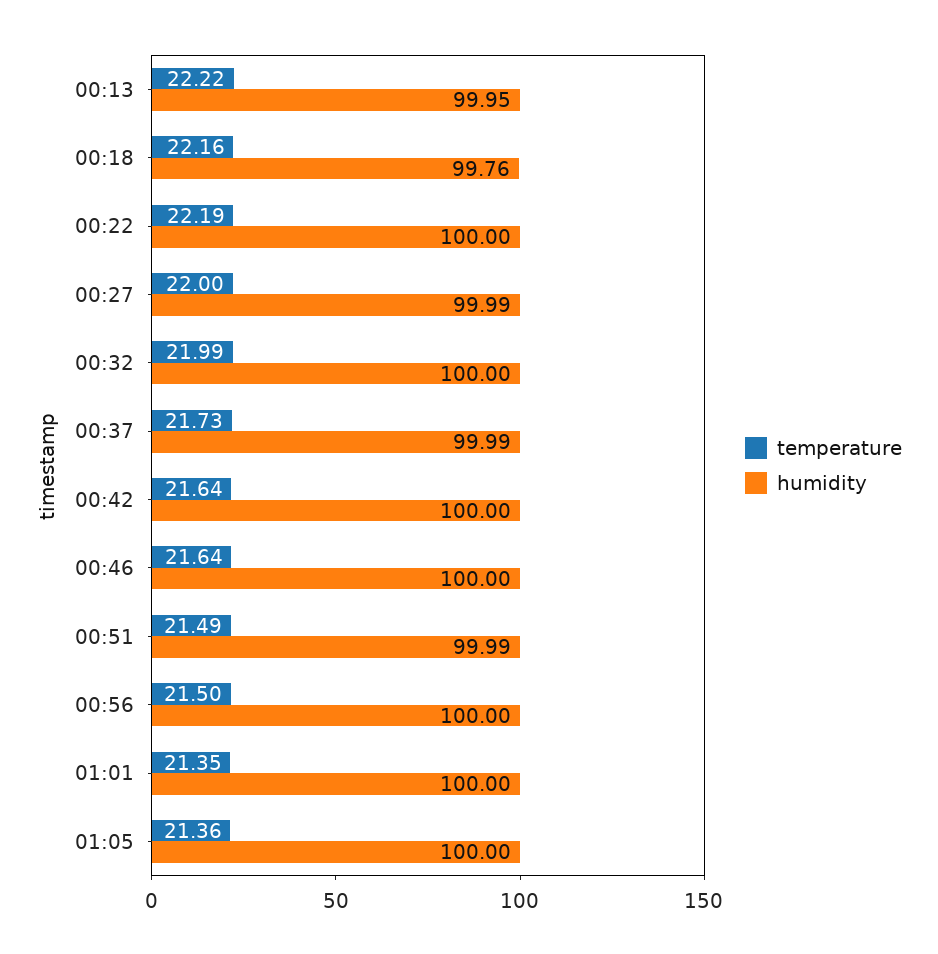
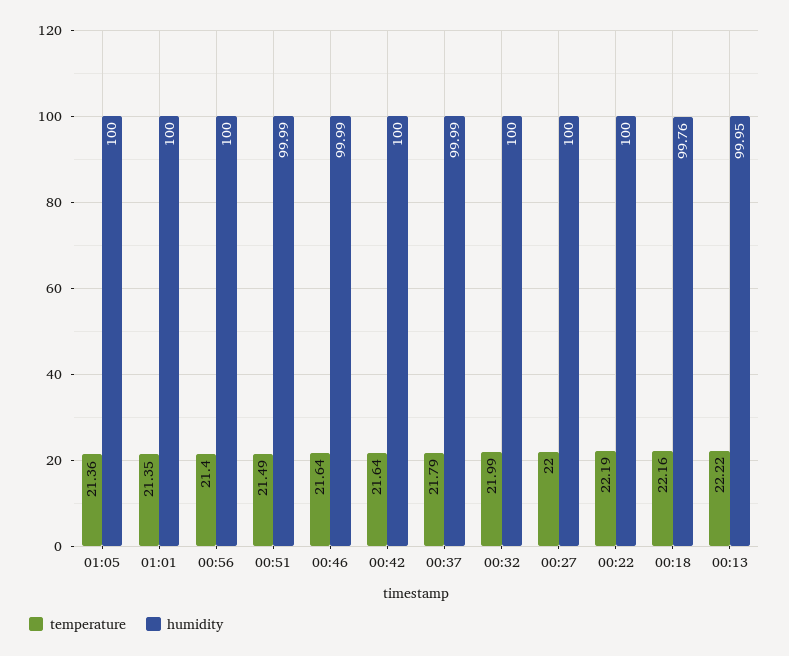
  {
    "temperature": {
      "00:13": 22.22,
      "00:18": 22.16,
      "00:22": 22.19,
      "00:27": 22,
      "00:32": 21.99,
-     "00:37": 21.73,
+     "00:37": 21.79,
      "00:42": 21.64,
      "00:46": 21.64,
      "00:51": 21.49,
-     "00:56": 21.5,
+     "00:56": 21.4,
      "01:01": 21.35,
      "01:05": 21.36
    },
    "humidity": {
      "00:13": 99.95,
      "00:18": 99.76,
      "00:22": 100,
-     "00:27": 99.99,
+     "00:27": 100,
      "00:32": 100,
      "00:37": 99.99,
      "00:42": 100,
-     "00:46": 100,
+     "00:46": 99.99,
      "00:51": 99.99,
      "00:56": 100,
      "01:01": 100,
      "01:05": 100
    }
  }

